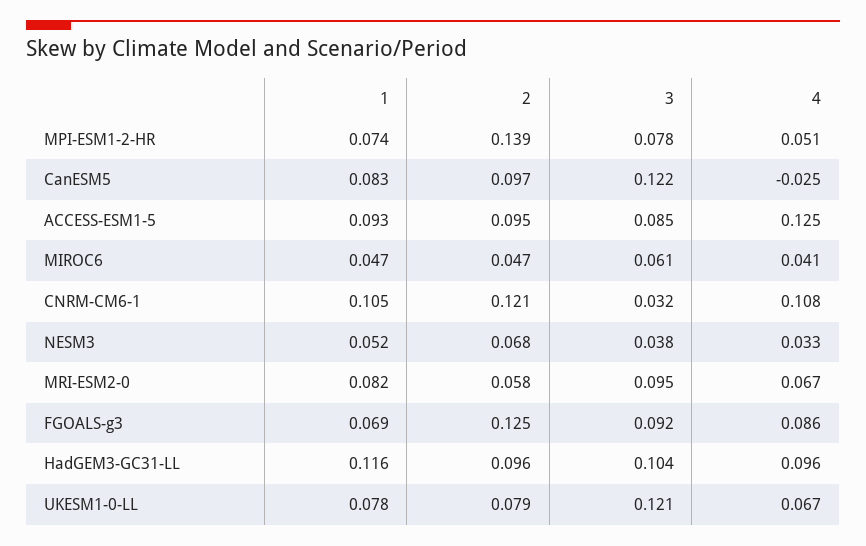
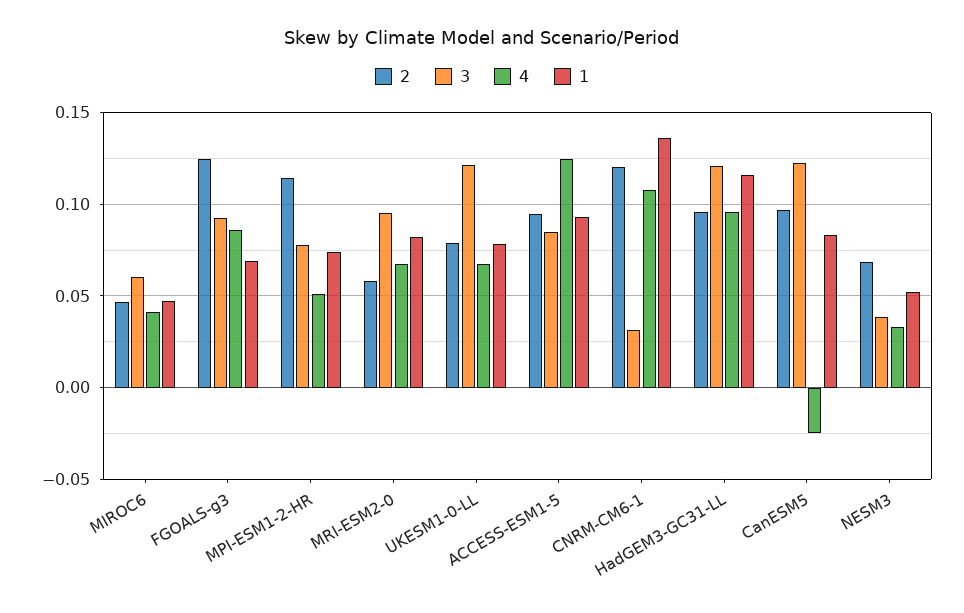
  {
    "1": {
      "MPI-ESM1-2-HR": 0.074,
      "CanESM5": 0.083,
      "ACCESS-ESM1-5": 0.093,
      "MIROC6": 0.047,
-     "CNRM-CM6-1": 0.105,
+     "CNRM-CM6-1": 0.135,
      "NESM3": 0.052,
      "MRI-ESM2-0": 0.082,
      "FGOALS-g3": 0.069,
      "HadGEM3-GC31-LL": 0.116,
      "UKESM1-0-LL": 0.078
    },
    "2": {
-     "MPI-ESM1-2-HR": 0.139,
+     "MPI-ESM1-2-HR": 0.115,
      "CanESM5": 0.097,
      "ACCESS-ESM1-5": 0.095,
      "MIROC6": 0.047,
      "CNRM-CM6-1": 0.121,
      "NESM3": 0.068,
      "MRI-ESM2-0": 0.058,
      "FGOALS-g3": 0.125,
      "HadGEM3-GC31-LL": 0.096,
      "UKESM1-0-LL": 0.079
    },
    "3": {
      "MPI-ESM1-2-HR": 0.078,
      "CanESM5": 0.122,
      "ACCESS-ESM1-5": 0.085,
      "MIROC6": 0.061,
      "CNRM-CM6-1": 0.032,
      "NESM3": 0.038,
      "MRI-ESM2-0": 0.095,
      "FGOALS-g3": 0.092,
-     "HadGEM3-GC31-LL": 0.104,
+     "HadGEM3-GC31-LL": 0.12,
      "UKESM1-0-LL": 0.121
    },
    "4": {
      "MPI-ESM1-2-HR": 0.051,
      "CanESM5": -0.025,
      "ACCESS-ESM1-5": 0.125,
      "MIROC6": 0.041,
      "CNRM-CM6-1": 0.108,
      "NESM3": 0.033,
      "MRI-ESM2-0": 0.067,
      "FGOALS-g3": 0.086,
      "HadGEM3-GC31-LL": 0.096,
      "UKESM1-0-LL": 0.067
    }
  }

